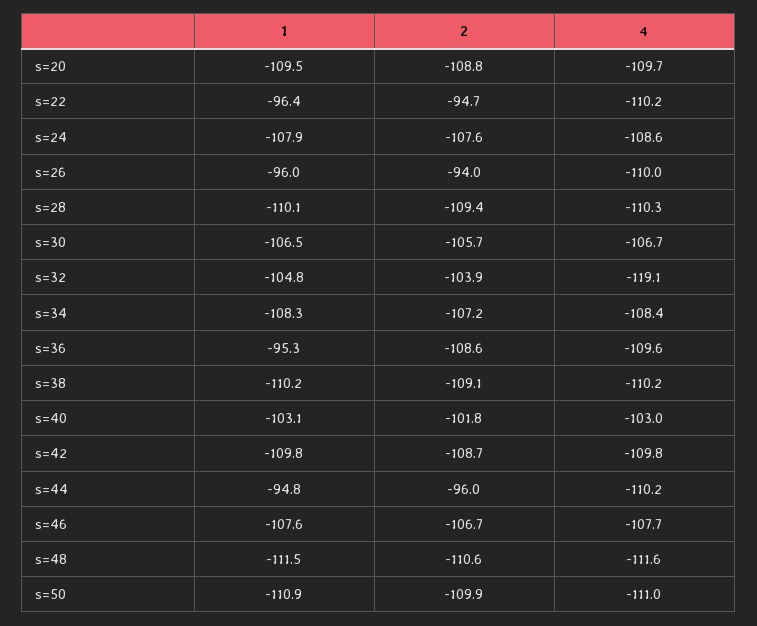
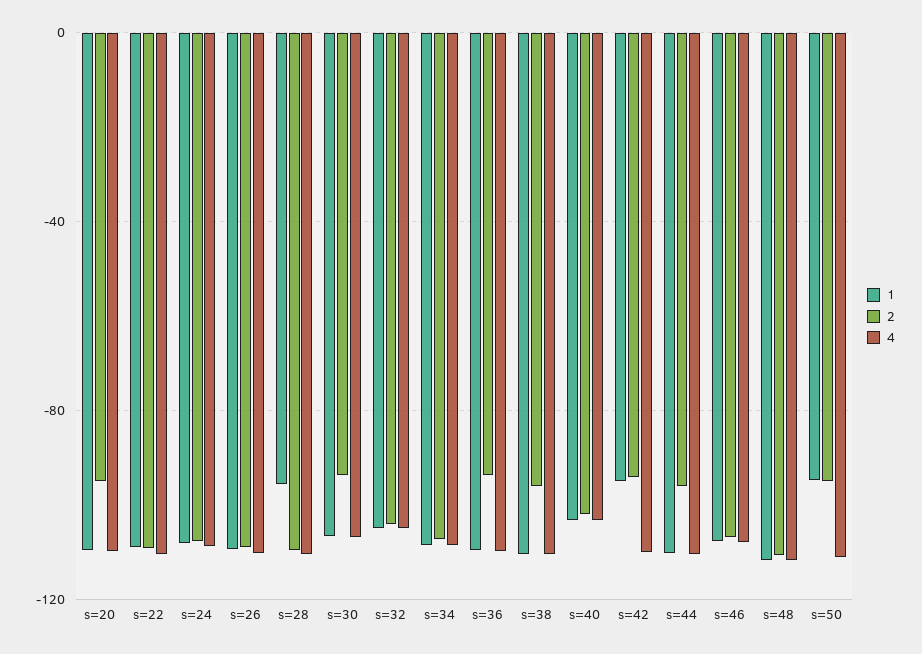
  {
    "1": {
      "s=20": -109.5,
-     "s=22": -96.4,
+     "s=22": -110,
      "s=24": -107.9,
-     "s=26": -96,
+     "s=26": -110,
-     "s=28": -110.1,
+     "s=28": -95,
      "s=30": -106.5,
      "s=32": -104.8,
      "s=34": -108.3,
-     "s=36": -95.3,
+     "s=36": -110,
      "s=38": -110.2,
      "s=40": -103.1,
-     "s=42": -109.8,
+     "s=42": -95,
-     "s=44": -94.8,
+     "s=44": -110,
      "s=46": -107.6,
      "s=48": -111.5,
-     "s=50": -110.9
+     "s=50": -95
    },
    "2": {
-     "s=20": -108.8,
+     "s=20": -95,
-     "s=22": -94.7,
+     "s=22": -110,
      "s=24": -107.6,
-     "s=26": -94,
+     "s=26": -110,
      "s=28": -109.4,
-     "s=30": -105.7,
+     "s=30": -95,
      "s=32": -103.9,
      "s=34": -107.2,
-     "s=36": -108.6,
+     "s=36": -95,
-     "s=38": -109.1,
+     "s=38": -95,
      "s=40": -101.8,
-     "s=42": -108.7,
+     "s=42": -95,
      "s=44": -96,
      "s=46": -106.7,
      "s=48": -110.6,
-     "s=50": -109.9
+     "s=50": -95
    },
    "4": {
      "s=20": -109.7,
      "s=22": -110.2,
      "s=24": -108.6,
      "s=26": -110,
      "s=28": -110.3,
      "s=30": -106.7,
-     "s=32": -119.1,
+     "s=32": -105,
      "s=34": -108.4,
      "s=36": -109.6,
      "s=38": -110.2,
      "s=40": -103,
      "s=42": -109.8,
      "s=44": -110.2,
      "s=46": -107.7,
      "s=48": -111.6,
      "s=50": -111
    }
  }

